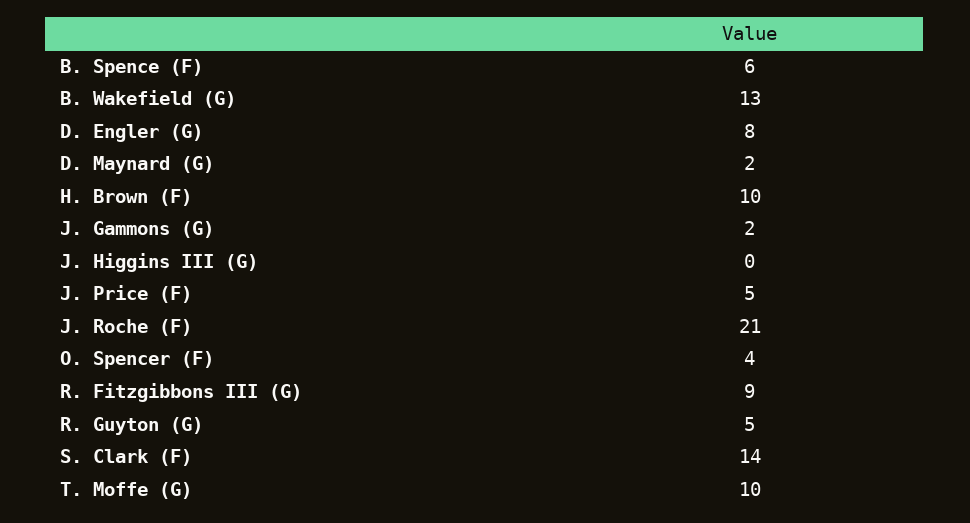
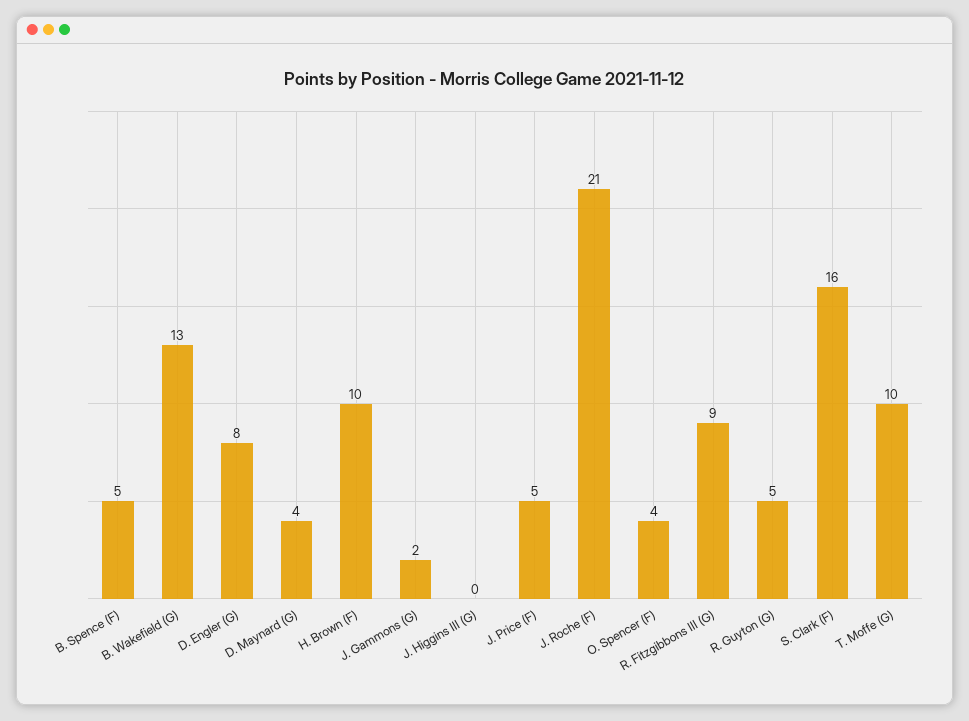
  {
-   "B. Spence (F)": 6,
+   "B. Spence (F)": 5,
    "B. Wakefield (G)": 13,
    "D. Engler (G)": 8,
-   "D. Maynard (G)": 2,
+   "D. Maynard (G)": 4,
    "H. Brown (F)": 10,
    "J. Gammons (G)": 2,
    "J. Higgins III (G)": 0,
    "J. Price (F)": 5,
    "J. Roche (F)": 21,
    "O. Spencer (F)": 4,
    "R. Fitzgibbons III (G)": 9,
    "R. Guyton (G)": 5,
-   "S. Clark (F)": 14,
+   "S. Clark (F)": 16,
    "T. Moffe (G)": 10
  }

